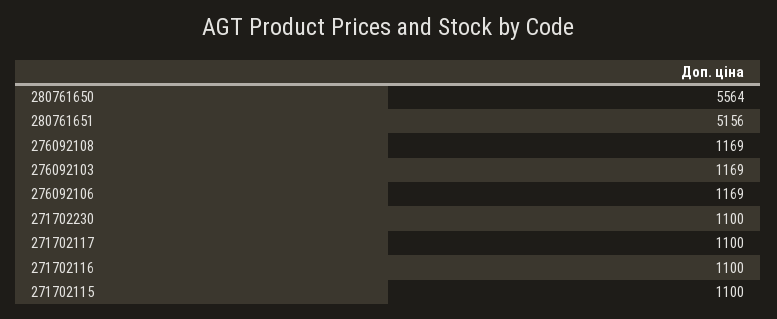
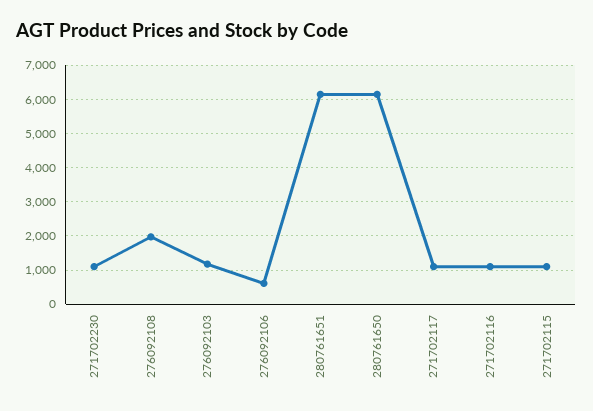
  {
-   "280761650": 5564,
+   "280761650": 6200,
-   "280761651": 5156,
+   "280761651": 6200,
-   "276092108": 1169,
+   "276092108": 2000,
    "276092103": 1169,
-   "276092106": 1169,
+   "276092106": 600,
    "271702230": 1100,
    "271702117": 1100,
    "271702116": 1100,
    "271702115": 1100
  }

